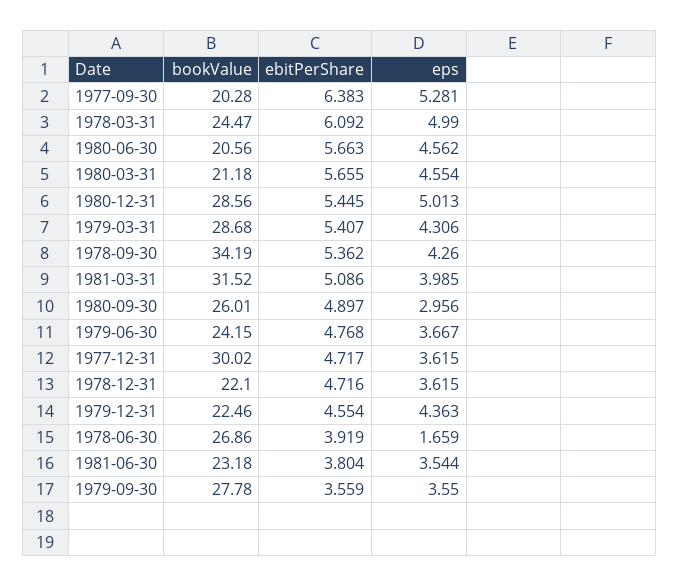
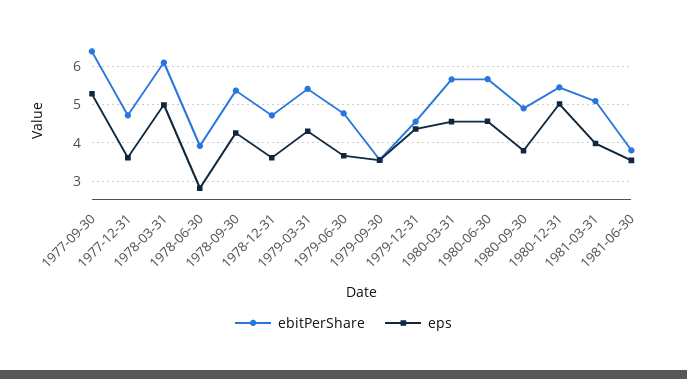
  {
-   "bookValue": {
-     "1977-09-30": 20.28,
-     "1978-03-31": 24.47,
-     "1980-06-30": 20.56,
-     "1980-03-31": 21.18,
-     "1980-12-31": 28.56,
-     "1979-03-31": 28.68,
-     "1978-09-30": 34.19,
-     "1981-03-31": 31.52,
-     "1980-09-30": 26.01,
-     "1979-06-30": 24.15,
-     "1977-12-31": 30.02,
-     "1978-12-31": 22.1,
-     "1979-12-31": 22.46,
-     "1978-06-30": 26.86,
-     "1981-06-30": 23.18,
-     "1979-09-30": 27.78
-   },
    "ebitPerShare": {
      "1977-09-30": 6.383,
      "1978-03-31": 6.092,
      "1980-06-30": 5.663,
      "1980-03-31": 5.655,
      "1980-12-31": 5.445,
      "1979-03-31": 5.407,
      "1978-09-30": 5.362,
      "1981-03-31": 5.086,
      "1980-09-30": 4.897,
      "1979-06-30": 4.768,
      "1977-12-31": 4.717,
      "1978-12-31": 4.716,
      "1979-12-31": 4.554,
      "1978-06-30": 3.919,
      "1981-06-30": 3.804,
      "1979-09-30": 3.559
    },
    "eps": {
      "1977-09-30": 5.281,
      "1978-03-31": 4.99,
      "1980-06-30": 4.562,
      "1980-03-31": 4.554,
      "1980-12-31": 5.013,
      "1979-03-31": 4.306,
      "1978-09-30": 4.26,
      "1981-03-31": 3.985,
-     "1980-09-30": 2.956,
+     "1980-09-30": 3.8,
      "1979-06-30": 3.667,
      "1977-12-31": 3.615,
      "1978-12-31": 3.615,
      "1979-12-31": 4.363,
-     "1978-06-30": 1.659,
+     "1978-06-30": 2.8,
      "1981-06-30": 3.544,
      "1979-09-30": 3.55
    }
  }

